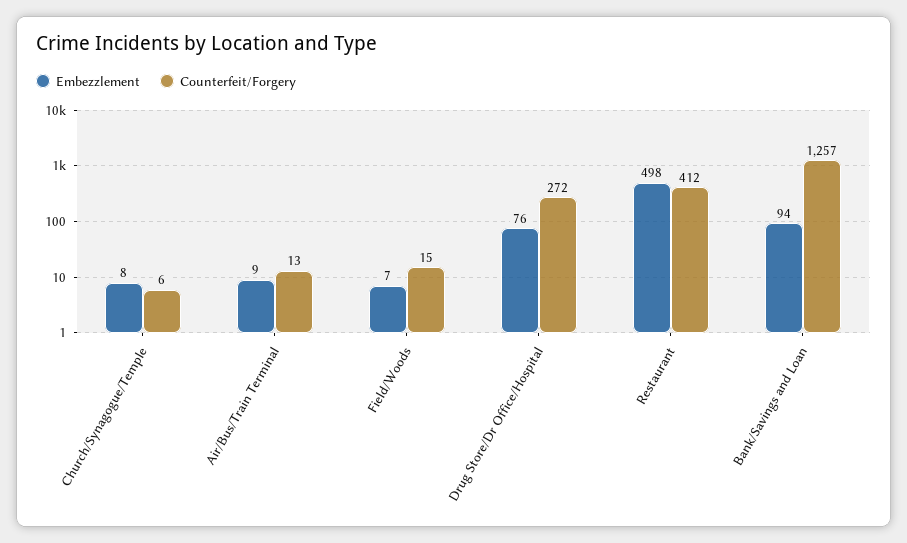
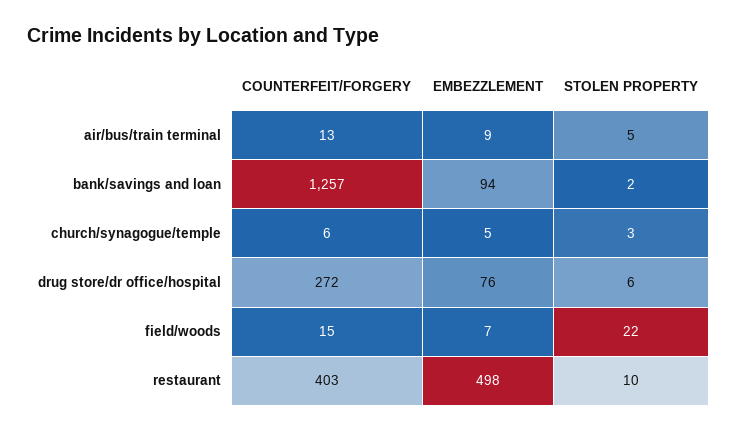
  {
    "Embezzlement": {
-     "Church/Synagogue/Temple": 8,
+     "Church/Synagogue/Temple": 5,
      "Air/Bus/Train Terminal": 9,
      "Field/Woods": 7,
      "Drug Store/Dr Office/Hospital": 76,
      "Restaurant": 498,
      "Bank/Savings and Loan": 94
    },
    "Counterfeit/Forgery": {
      "Church/Synagogue/Temple": 6,
      "Air/Bus/Train Terminal": 13,
      "Field/Woods": 15,
      "Drug Store/Dr Office/Hospital": 272,
-     "Restaurant": 412,
+     "Restaurant": 403,
      "Bank/Savings and Loan": 1257
-   }
+   },
+   "STOLEN PROPERTY": {
+     "Air/Bus/Train Terminal": 5,
+     "Bank/Savings and Loan": 2,
+     "Church/Synagogue/Temple": 3,
+     "Drug Store/Dr Office/Hospital": 6,
+     "Field/Woods": 22,
+     "Restaurant": 10
+   }
  }

